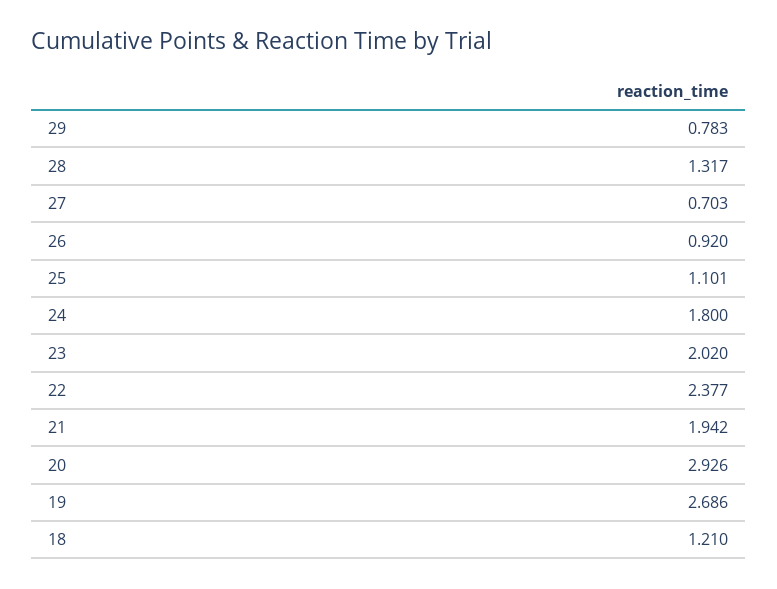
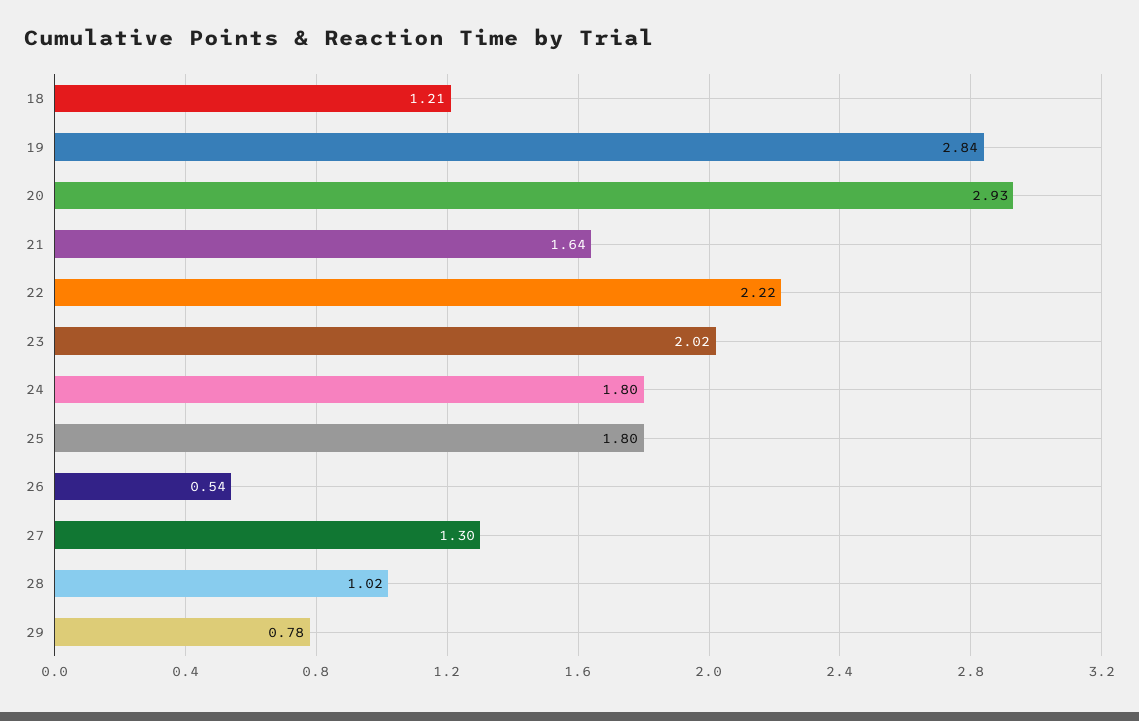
  {
    "29": 0.783,
-   "28": 1.317,
+   "28": 1.02,
-   "27": 0.703,
+   "27": 1.3,
-   "26": 0.92,
+   "26": 0.54,
-   "25": 1.101,
+   "25": 1.8,
    "24": 1.8,
    "23": 2.02,
-   "22": 2.377,
+   "22": 2.22,
-   "21": 1.942,
+   "21": 1.64,
    "20": 2.926,
-   "19": 2.686,
+   "19": 2.84,
    "18": 1.21
  }

